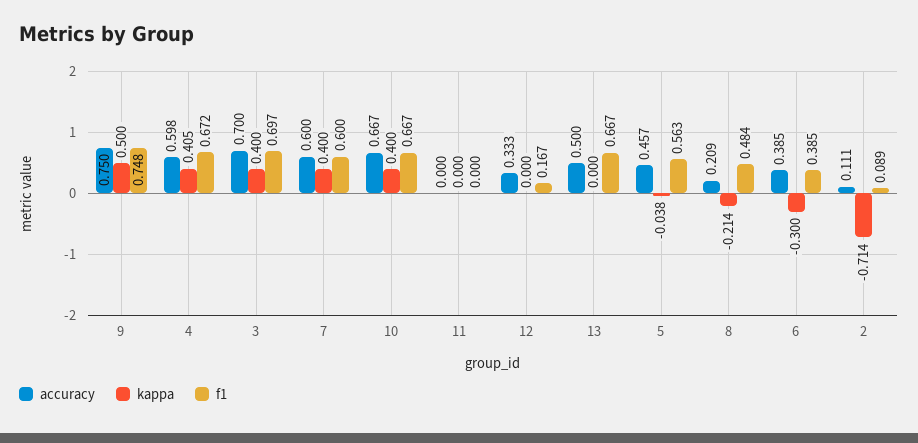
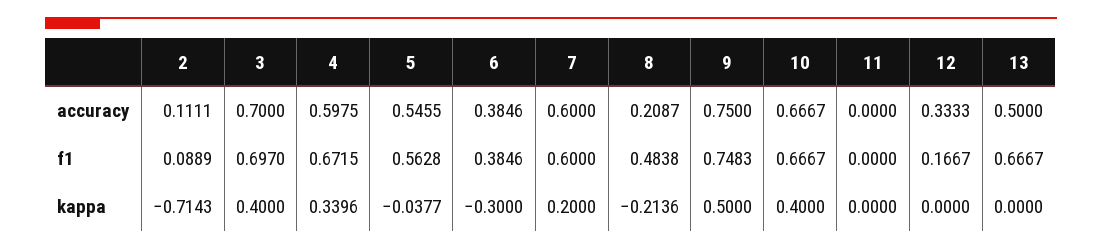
  {
    "accuracy": {
      "9": 0.75,
      "4": 0.5975,
      "3": 0.7,
      "7": 0.6,
      "10": 0.6667,
      "11": 0,
      "12": 0.3333,
      "13": 0.5,
-     "5": 0.457,
+     "5": 0.5455,
      "8": 0.2087,
      "6": 0.3846,
      "2": 0.1111
    },
    "kappa": {
      "9": 0.5,
-     "4": 0.405,
+     "4": 0.3396,
      "3": 0.4,
-     "7": 0.4,
+     "7": 0.2,
      "10": 0.4,
      "11": 0,
      "12": 0,
      "13": 0,
      "5": -0.0377,
      "8": -0.2136,
      "6": -0.3,
      "2": -0.7143
    },
    "f1": {
      "9": 0.7483,
      "4": 0.6715,
      "3": 0.697,
      "7": 0.6,
      "10": 0.6667,
      "11": 0,
      "12": 0.1667,
      "13": 0.6667,
      "5": 0.5628,
      "8": 0.4838,
      "6": 0.3846,
      "2": 0.0889
    }
  }

